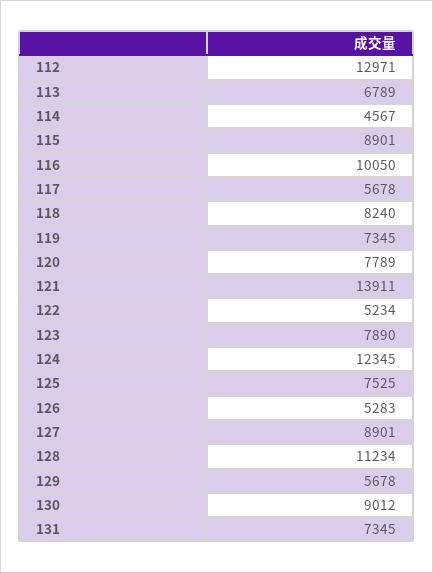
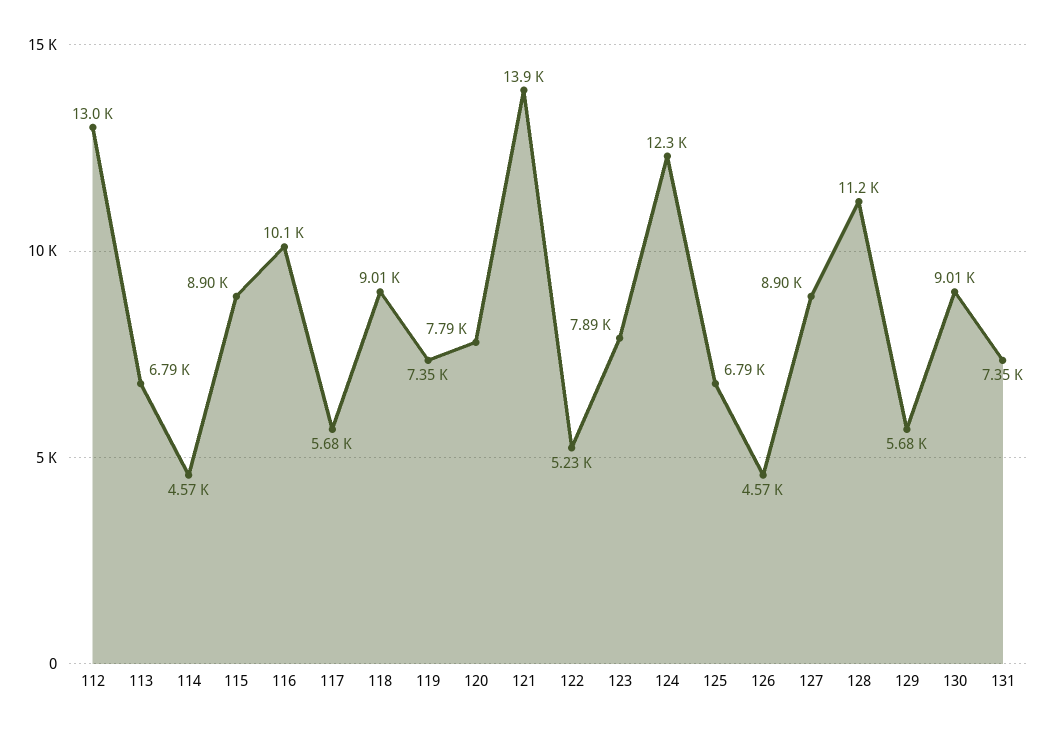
  {
    "112": 12971,
    "113": 6789,
    "114": 4567,
    "115": 8901,
    "116": 10050,
    "117": 5678,
-   "118": 8240,
+   "118": 9010,
    "119": 7345,
    "120": 7789,
    "121": 13911,
    "122": 5234,
    "123": 7890,
    "124": 12345,
-   "125": 7525,
+   "125": 6790,
-   "126": 5283,
+   "126": 4570,
    "127": 8901,
    "128": 11234,
    "129": 5678,
    "130": 9012,
    "131": 7345
  }

